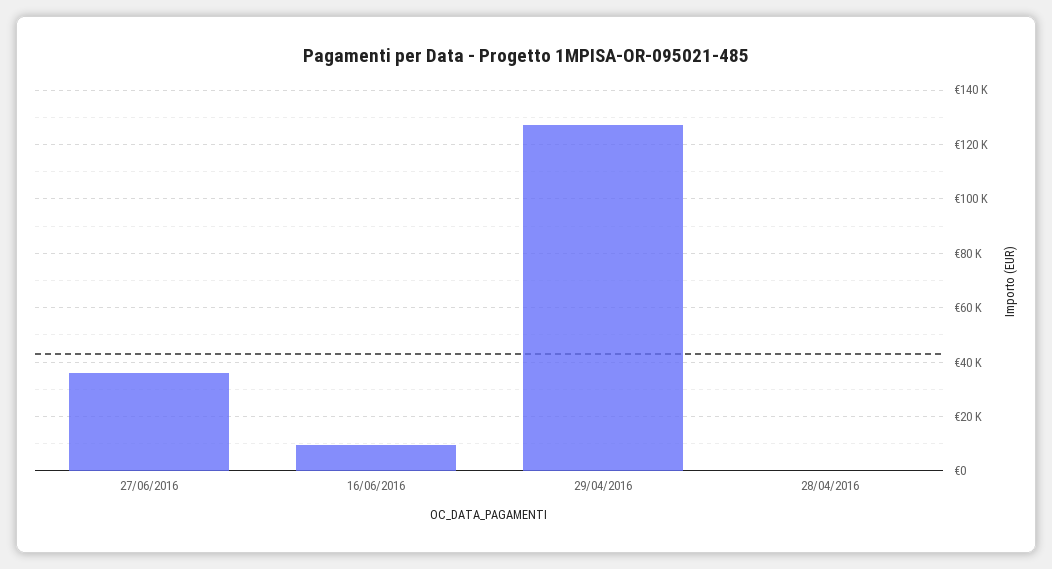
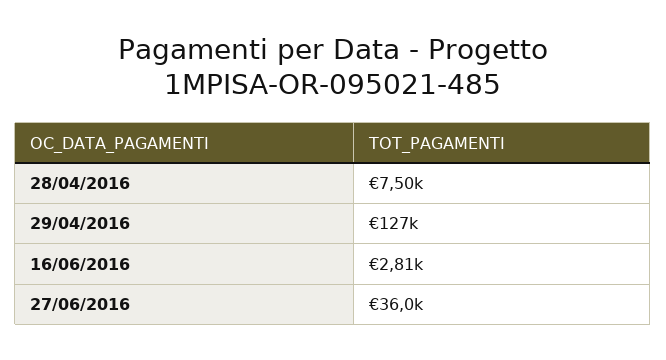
  {
    "27/06/2016": 36000,
-   "16/06/2016": 10000,
+   "16/06/2016": 2810,
    "29/04/2016": 127000,
-   "28/04/2016": 0
+   "28/04/2016": 7500
  }

